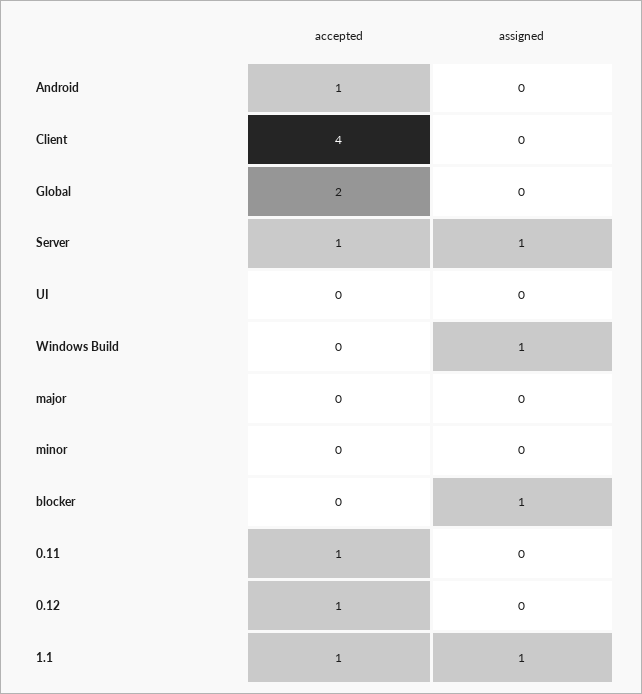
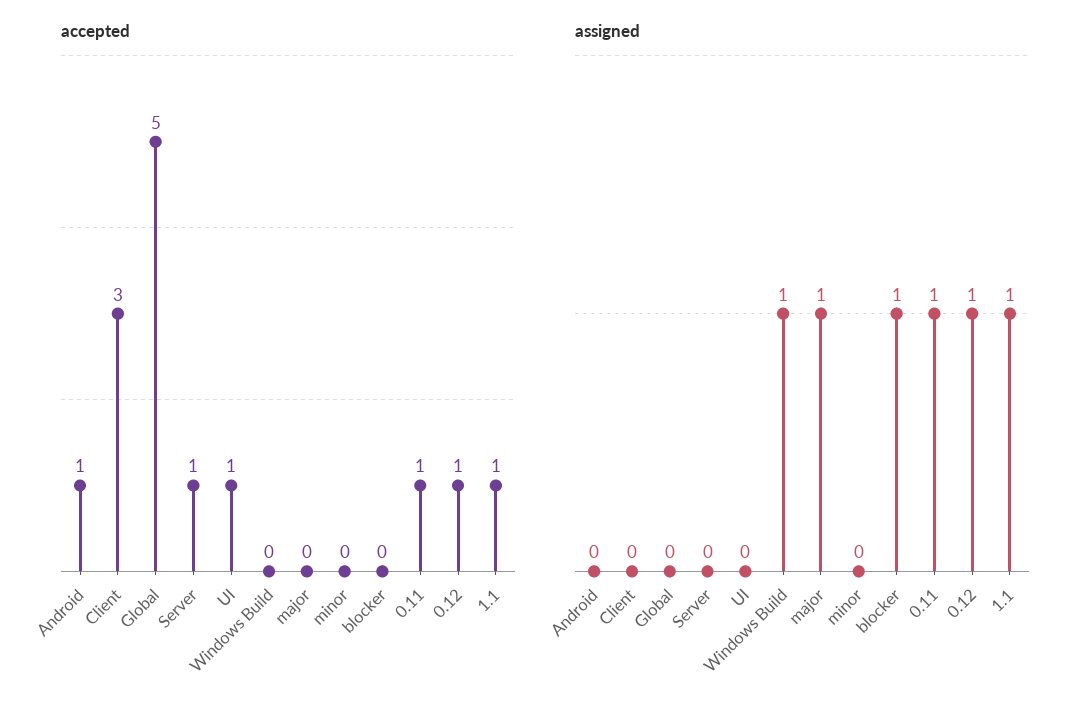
  {
    "accepted": {
      "Android": 1,
-     "Client": 4,
+     "Client": 3,
-     "Global": 2,
+     "Global": 5,
      "Server": 1,
-     "UI": 0,
+     "UI": 1,
      "Windows Build": 0,
      "major": 0,
      "minor": 0,
      "blocker": 0,
      "0.11": 1,
      "0.12": 1,
      "1.1": 1
    },
    "assigned": {
      "Android": 0,
      "Client": 0,
      "Global": 0,
-     "Server": 1,
+     "Server": 0,
      "UI": 0,
      "Windows Build": 1,
-     "major": 0,
+     "major": 1,
      "minor": 0,
      "blocker": 1,
-     "0.11": 0,
+     "0.11": 1,
-     "0.12": 0,
+     "0.12": 1,
      "1.1": 1
    }
  }

